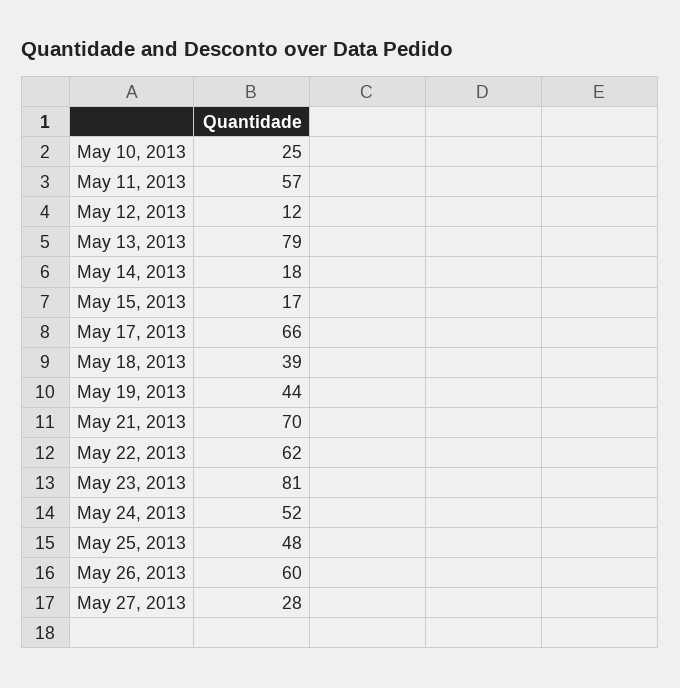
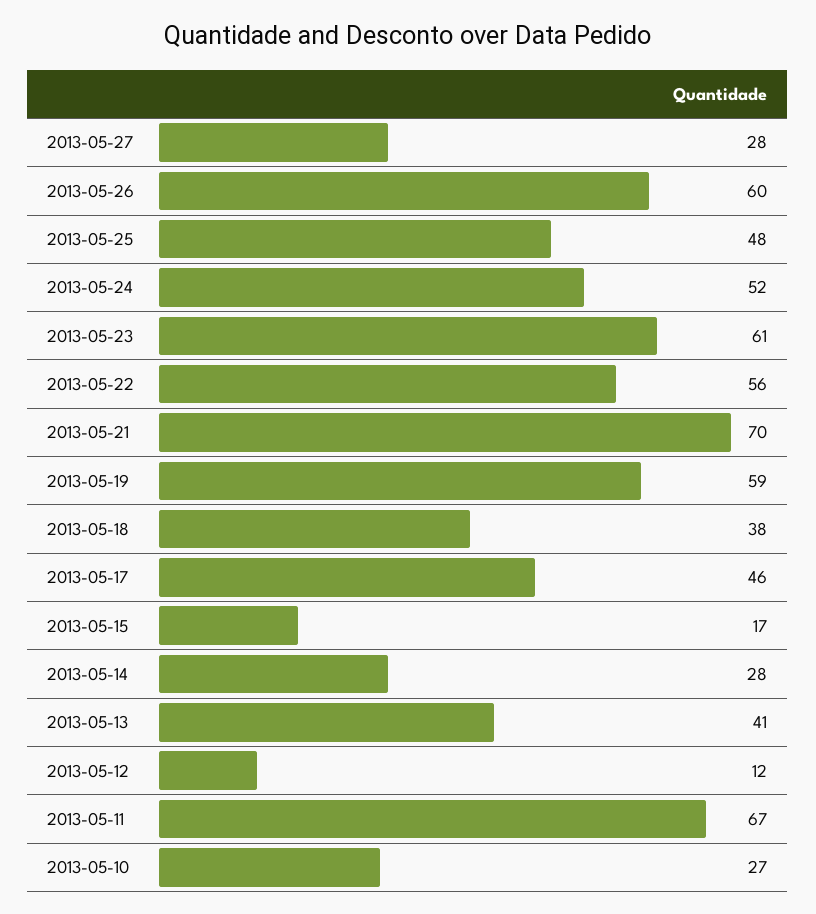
  {
-   "May 10, 2013": 25,
+   "May 10, 2013": 27,
-   "May 11, 2013": 57,
+   "May 11, 2013": 67,
    "May 12, 2013": 12,
-   "May 13, 2013": 79,
+   "May 13, 2013": 41,
-   "May 14, 2013": 18,
+   "May 14, 2013": 28,
    "May 15, 2013": 17,
-   "May 17, 2013": 66,
+   "May 17, 2013": 46,
-   "May 18, 2013": 39,
+   "May 18, 2013": 38,
-   "May 19, 2013": 44,
+   "May 19, 2013": 59,
    "May 21, 2013": 70,
-   "May 22, 2013": 62,
+   "May 22, 2013": 56,
-   "May 23, 2013": 81,
+   "May 23, 2013": 61,
    "May 24, 2013": 52,
    "May 25, 2013": 48,
    "May 26, 2013": 60,
    "May 27, 2013": 28
  }

